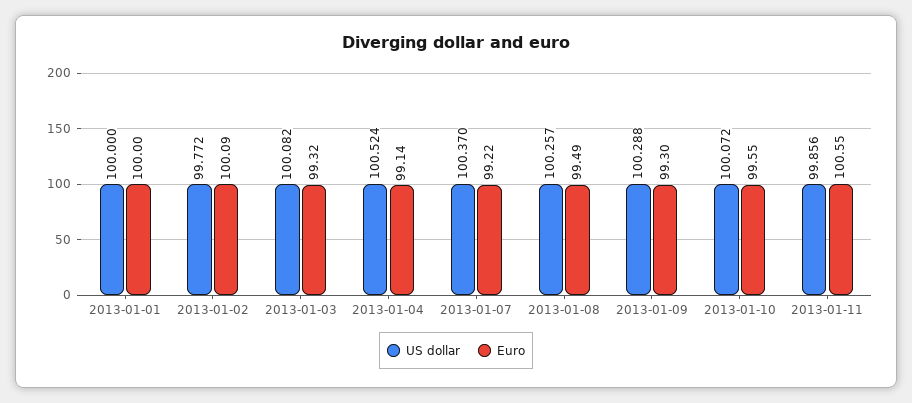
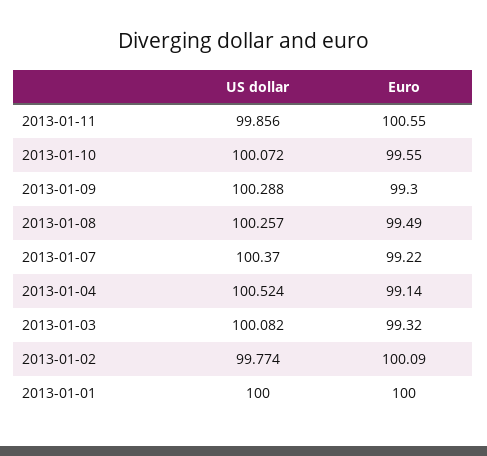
  {
    "US dollar": {
      "2013-01-01": 100,
-     "2013-01-02": 99.772,
+     "2013-01-02": 99.774,
      "2013-01-03": 100.082,
      "2013-01-04": 100.524,
      "2013-01-07": 100.37,
      "2013-01-08": 100.257,
      "2013-01-09": 100.288,
      "2013-01-10": 100.072,
      "2013-01-11": 99.856
    },
    "Euro": {
      "2013-01-01": 100,
      "2013-01-02": 100.09,
      "2013-01-03": 99.32,
      "2013-01-04": 99.14,
      "2013-01-07": 99.22,
      "2013-01-08": 99.49,
      "2013-01-09": 99.3,
      "2013-01-10": 99.55,
      "2013-01-11": 100.55
    }
  }

